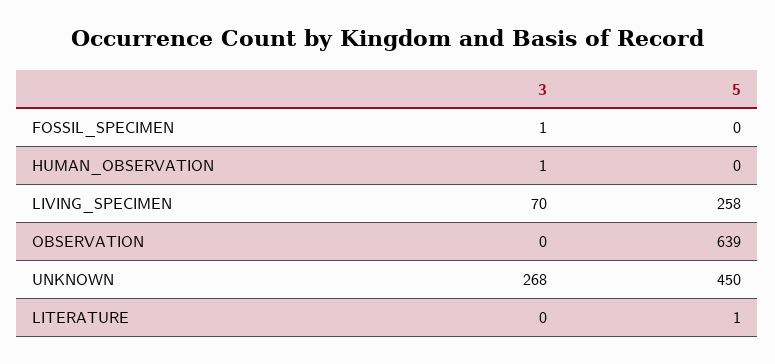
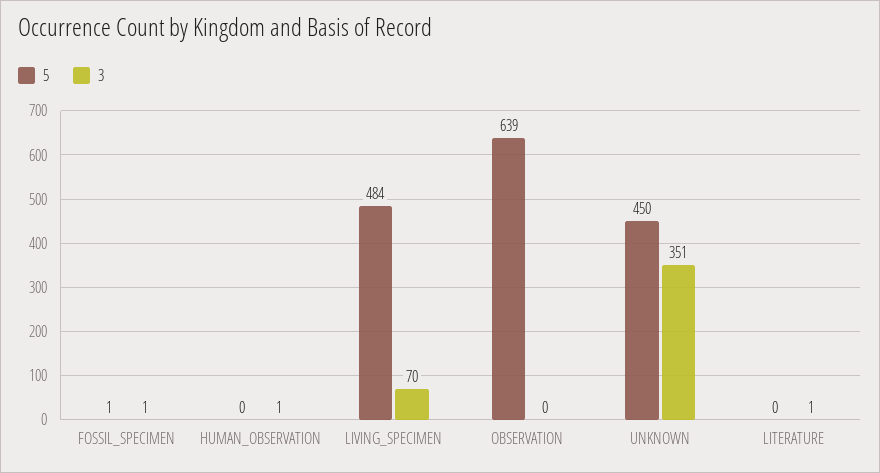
  {
    "3": {
      "FOSSIL_SPECIMEN": 1,
      "HUMAN_OBSERVATION": 1,
      "LIVING_SPECIMEN": 70,
      "OBSERVATION": 0,
-     "UNKNOWN": 268,
+     "UNKNOWN": 351,
-     "LITERATURE": 0
+     "LITERATURE": 1
    },
    "5": {
-     "FOSSIL_SPECIMEN": 0,
+     "FOSSIL_SPECIMEN": 1,
      "HUMAN_OBSERVATION": 0,
-     "LIVING_SPECIMEN": 258,
+     "LIVING_SPECIMEN": 484,
      "OBSERVATION": 639,
      "UNKNOWN": 450,
-     "LITERATURE": 1
+     "LITERATURE": 0
    }
  }

